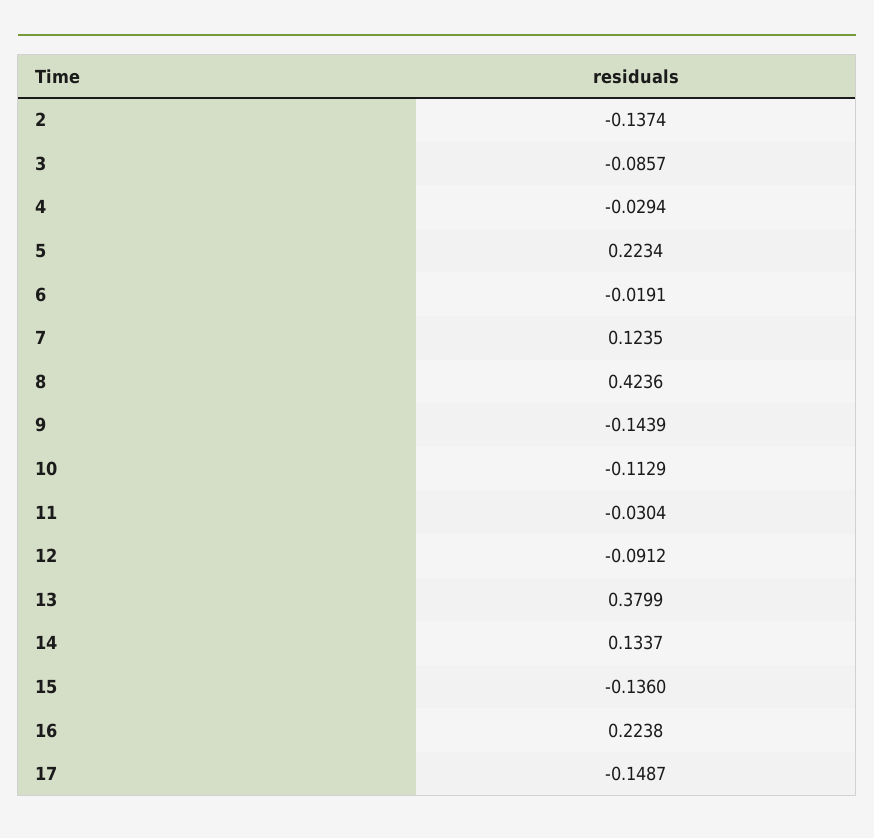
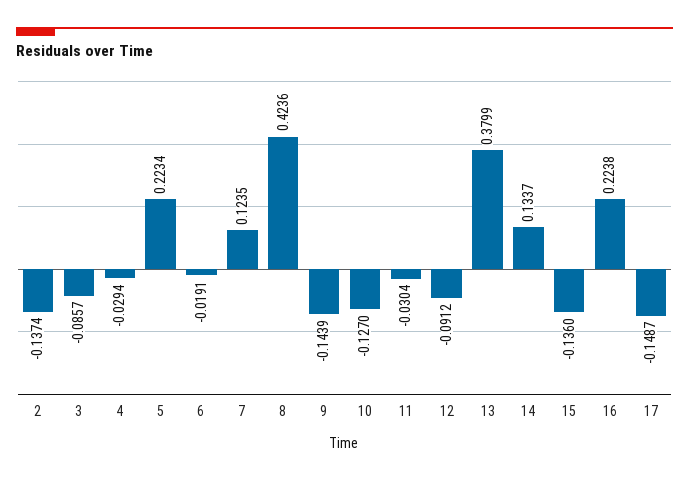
  {
    "2": -0.1374,
    "3": -0.0857,
    "4": -0.0294,
    "5": 0.2234,
    "6": -0.0191,
    "7": 0.1235,
    "8": 0.4236,
    "9": -0.1439,
-   "10": -0.1129,
+   "10": -0.127,
    "11": -0.0304,
    "12": -0.0912,
    "13": 0.3799,
    "14": 0.1337,
    "15": -0.136,
    "16": 0.2238,
    "17": -0.1487
  }

